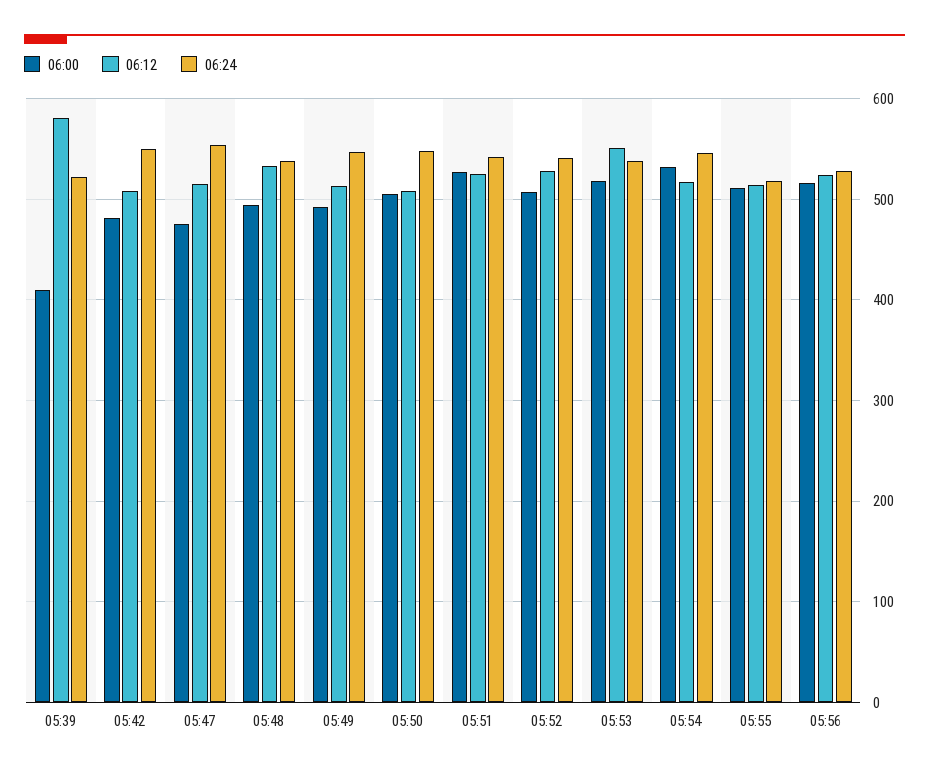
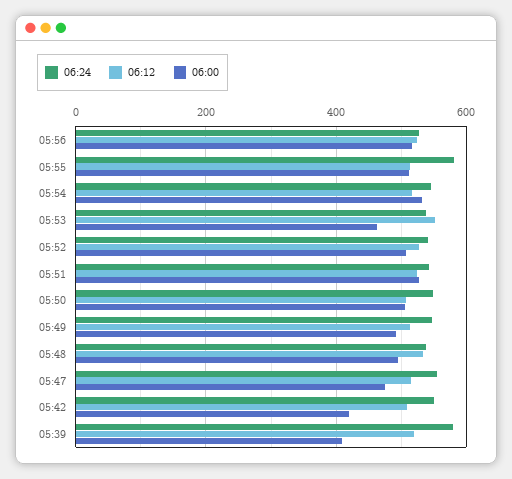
  {
    "06:00": {
      "05:39": 410,
-     "05:42": 480,
+     "05:42": 420,
      "05:47": 480,
      "05:48": 490,
      "05:49": 490,
      "05:50": 510,
      "05:51": 530,
      "05:52": 510,
-     "05:53": 520,
+     "05:53": 460,
      "05:54": 530,
      "05:55": 510,
      "05:56": 520
    },
    "06:12": {
-     "05:39": 580,
+     "05:39": 520,
      "05:42": 510,
      "05:47": 520,
      "05:48": 530,
      "05:49": 510,
      "05:50": 510,
      "05:51": 520,
      "05:52": 530,
      "05:53": 550,
      "05:54": 520,
      "05:55": 510,
      "05:56": 520
    },
    "06:24": {
-     "05:39": 520,
+     "05:39": 580,
      "05:42": 550,
      "05:47": 550,
      "05:48": 540,
      "05:49": 550,
      "05:50": 550,
      "05:51": 540,
      "05:52": 540,
      "05:53": 540,
      "05:54": 550,
-     "05:55": 520,
+     "05:55": 580,
      "05:56": 530
    }
  }

